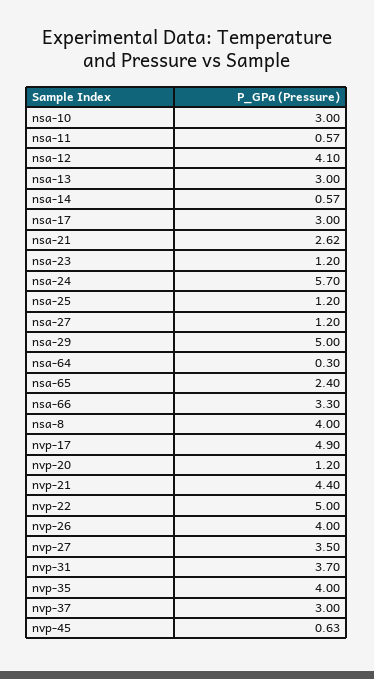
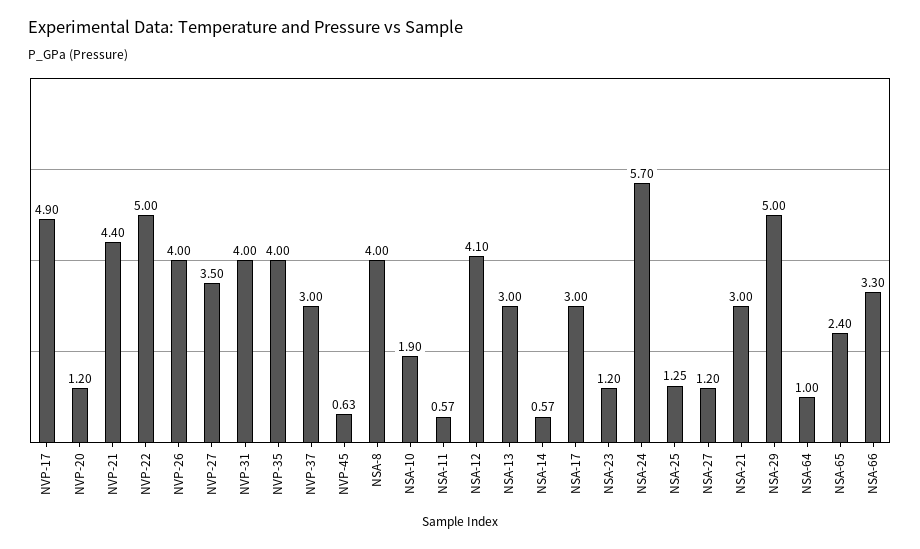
  {
-   "nsa-10": 3,
+   "nsa-10": 1.9,
    "nsa-11": 0.57,
    "nsa-12": 4.1,
    "nsa-13": 3,
    "nsa-14": 0.57,
    "nsa-17": 3,
-   "nsa-21": 2.62,
+   "nsa-21": 3,
    "nsa-23": 1.2,
    "nsa-24": 5.7,
-   "nsa-25": 1.2,
+   "nsa-25": 1.25,
    "nsa-27": 1.2,
    "nsa-29": 5,
-   "nsa-64": 0.3,
+   "nsa-64": 1,
    "nsa-65": 2.4,
    "nsa-66": 3.3,
    "nsa-8": 4,
    "nvp-17": 4.9,
    "nvp-20": 1.2,
    "nvp-21": 4.4,
    "nvp-22": 5,
    "nvp-26": 4,
    "nvp-27": 3.5,
-   "nvp-31": 3.7,
+   "nvp-31": 4,
    "nvp-35": 4,
    "nvp-37": 3,
    "nvp-45": 0.63
  }

